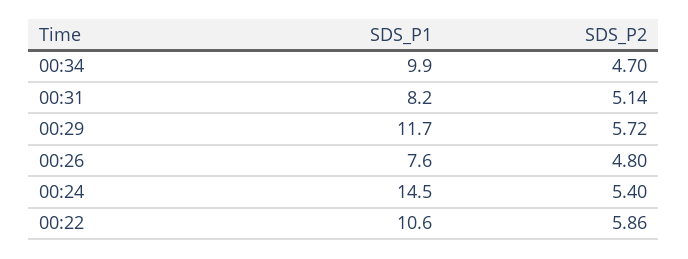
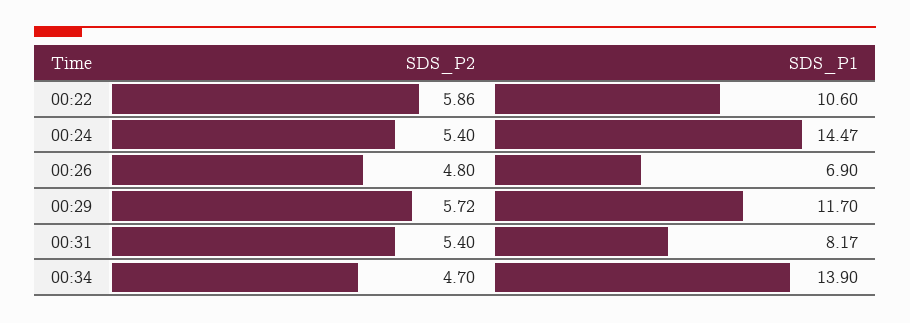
  {
    "SDS_P1": {
-     "00:34": 9.9,
+     "00:34": 13.9,
      "00:31": 8.17,
      "00:29": 11.7,
-     "00:26": 7.6,
+     "00:26": 6.9,
      "00:24": 14.47,
      "00:22": 10.6
    },
    "SDS_P2": {
      "00:34": 4.7,
-     "00:31": 5.14,
+     "00:31": 5.4,
      "00:29": 5.72,
      "00:26": 4.8,
      "00:24": 5.4,
      "00:22": 5.86
    }
  }

